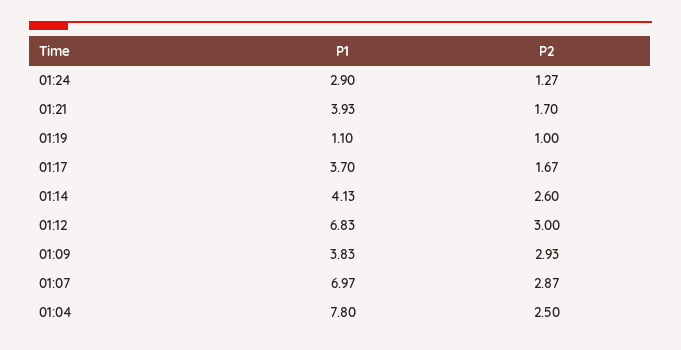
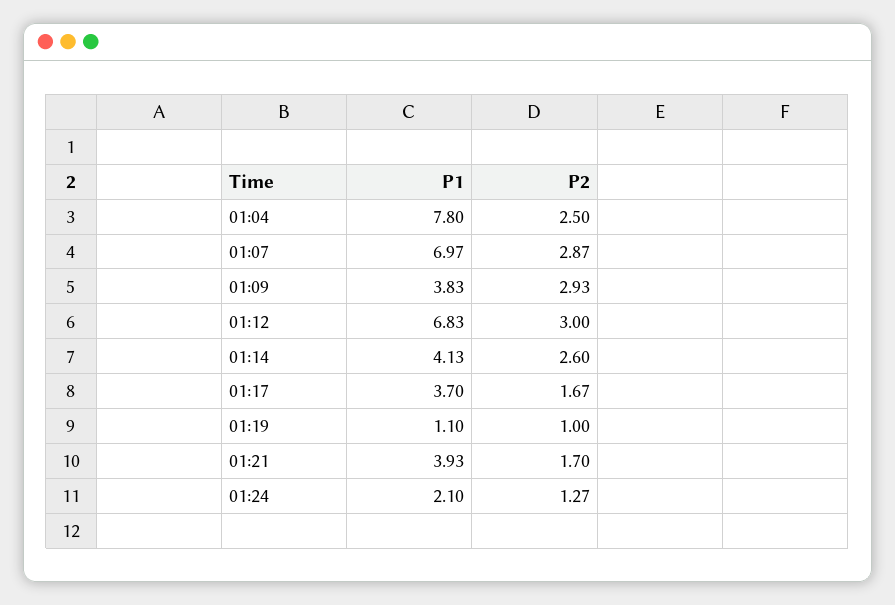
  {
    "P1": {
-     "01:24": 2.9,
+     "01:24": 2.1,
      "01:21": 3.93,
      "01:19": 1.1,
      "01:17": 3.7,
      "01:14": 4.13,
      "01:12": 6.83,
      "01:09": 3.83,
      "01:07": 6.97,
      "01:04": 7.8
    },
    "P2": {
      "01:24": 1.27,
      "01:21": 1.7,
      "01:19": 1,
      "01:17": 1.67,
      "01:14": 2.6,
      "01:12": 3,
      "01:09": 2.93,
      "01:07": 2.87,
      "01:04": 2.5
    }
  }

